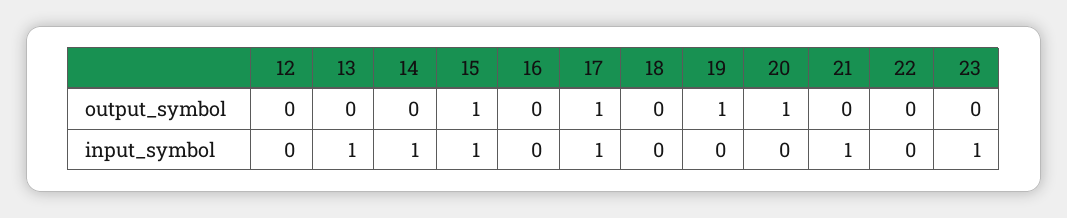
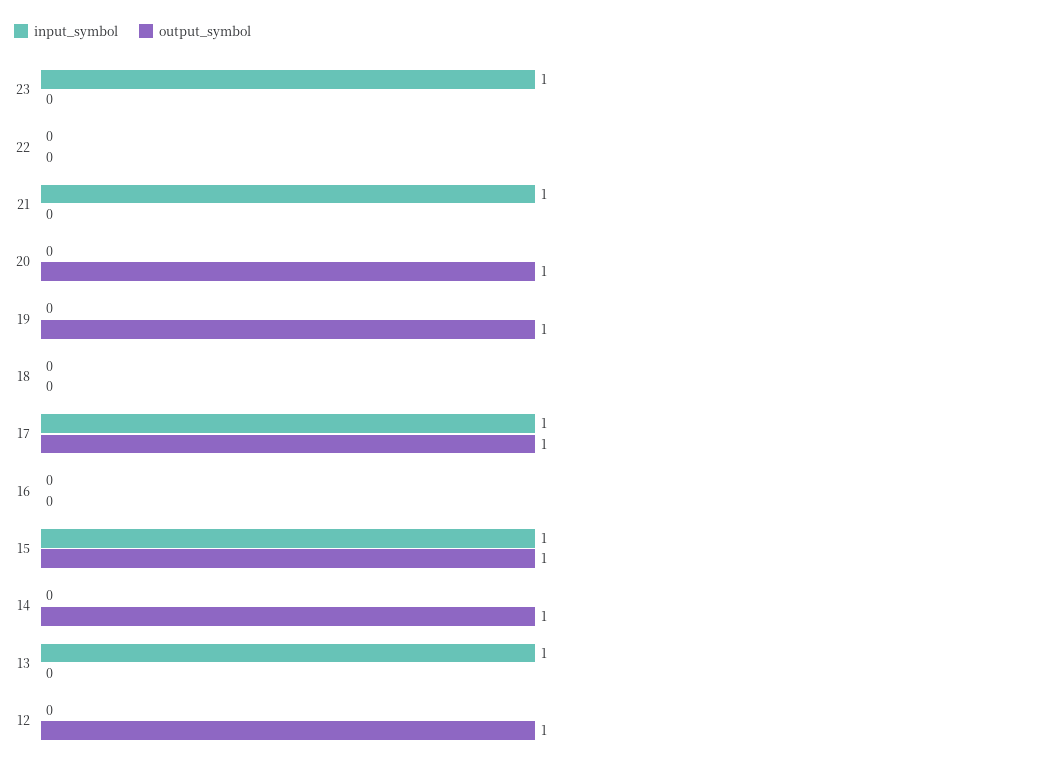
  {
    "output_symbol": {
-     "12": 0,
+     "12": 1,
      "13": 0,
-     "14": 0,
+     "14": 1,
      "15": 1,
      "16": 0,
      "17": 1,
      "18": 0,
      "19": 1,
      "20": 1,
      "21": 0,
      "22": 0,
      "23": 0
    },
    "input_symbol": {
      "12": 0,
      "13": 1,
-     "14": 1,
+     "14": 0,
      "15": 1,
      "16": 0,
      "17": 1,
      "18": 0,
      "19": 0,
      "20": 0,
      "21": 1,
      "22": 0,
      "23": 1
    }
  }

